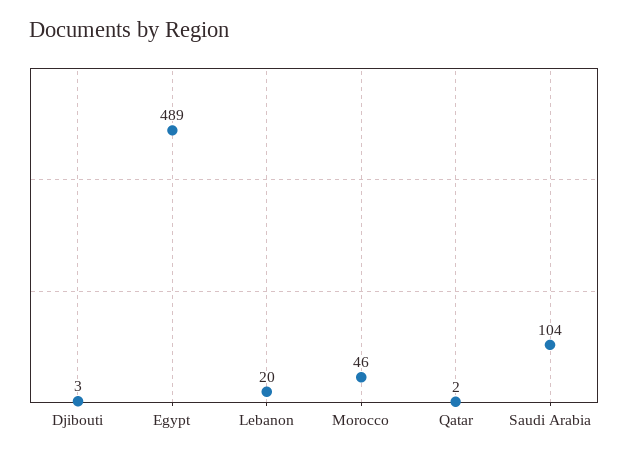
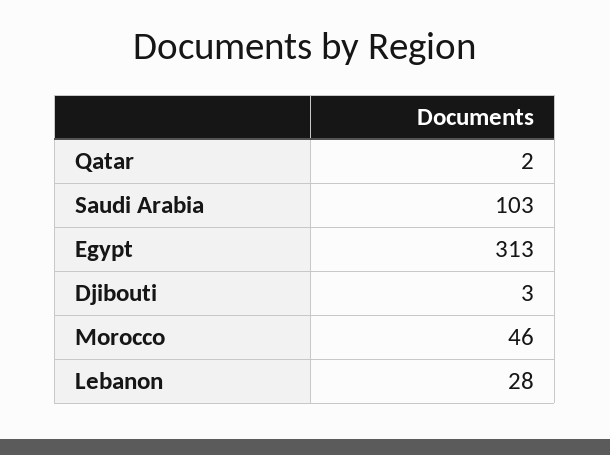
  {
    "Djibouti": 3,
-   "Egypt": 489,
+   "Egypt": 313,
-   "Lebanon": 20,
+   "Lebanon": 28,
    "Morocco": 46,
    "Qatar": 2,
-   "Saudi Arabia": 104
+   "Saudi Arabia": 103
  }

